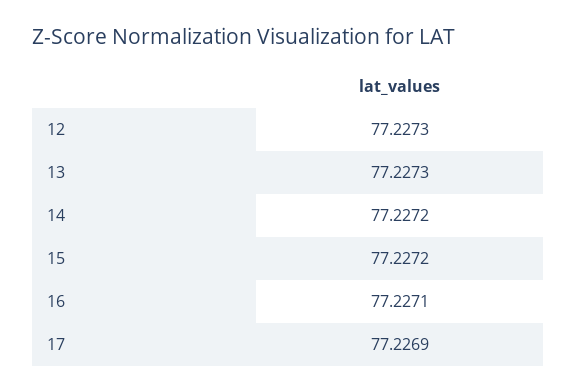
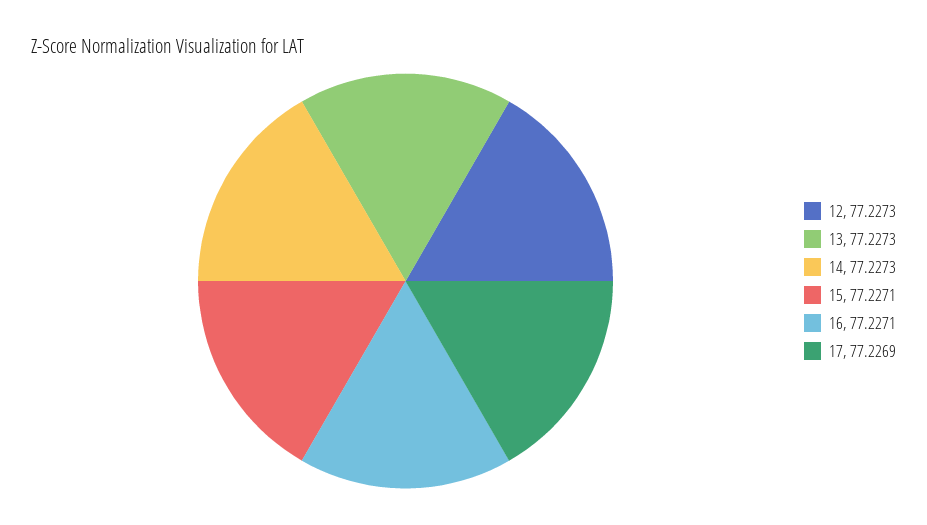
  {
    "12": 77.2273,
    "13": 77.2273,
-   "14": 77.2272,
+   "14": 77.2273,
-   "15": 77.2272,
+   "15": 77.2271,
    "16": 77.2271,
    "17": 77.2269
  }

